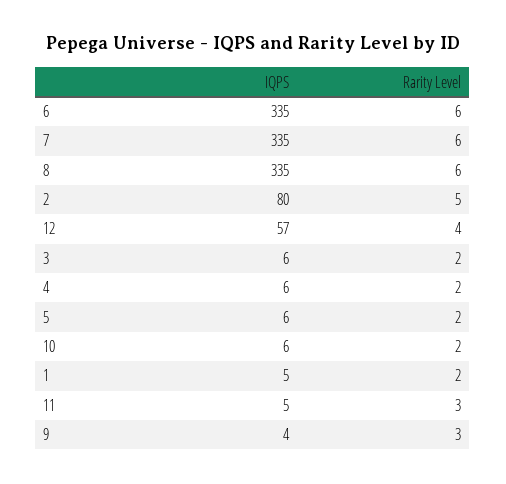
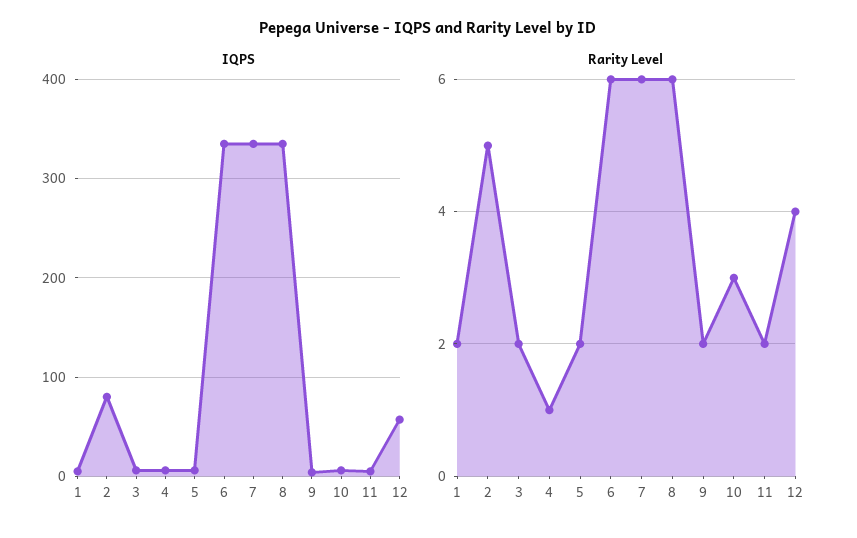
  {
    "IQPS": {
      "6": 335,
      "7": 335,
      "8": 335,
      "2": 80,
      "12": 57,
      "3": 6,
      "4": 6,
      "5": 6,
      "10": 6,
      "1": 5,
      "11": 5,
      "9": 4
    },
    "Rarity Level": {
      "6": 6,
      "7": 6,
      "8": 6,
      "2": 5,
      "12": 4,
      "3": 2,
-     "4": 2,
+     "4": 1,
      "5": 2,
-     "10": 2,
+     "10": 3,
      "1": 2,
-     "11": 3,
+     "11": 2,
-     "9": 3
+     "9": 2
    }
  }

